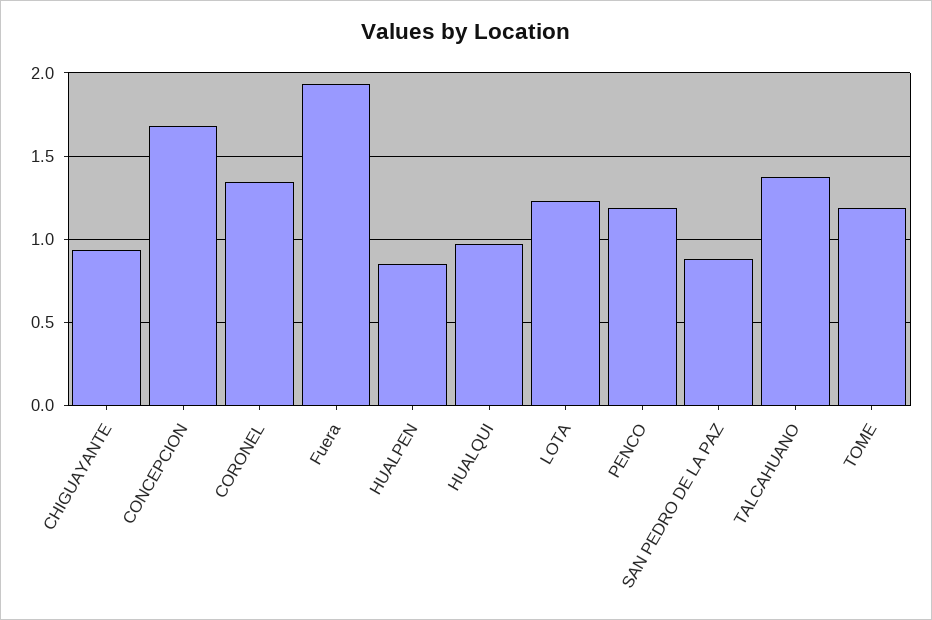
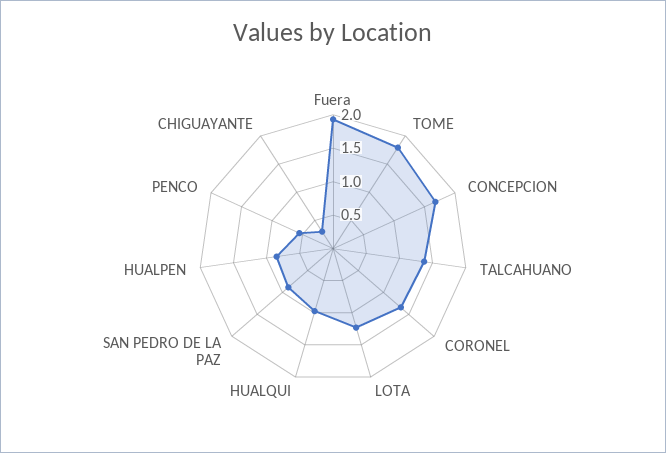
  {
-   "CHIGUAYANTE": 0.95,
+   "CHIGUAYANTE": 0.25,
    "CONCEPCION": 1.7,
    "CORONEL": 1.35,
    "Fuera": 1.95,
    "HUALPEN": 0.85,
    "HUALQUI": 0.95,
    "LOTA": 1.25,
-   "PENCO": 1.2,
+   "PENCO": 0.5,
    "SAN PEDRO DE LA PAZ": 0.9,
    "TALCAHUANO": 1.35,
-   "TOME": 1.2
+   "TOME": 1.75
  }

